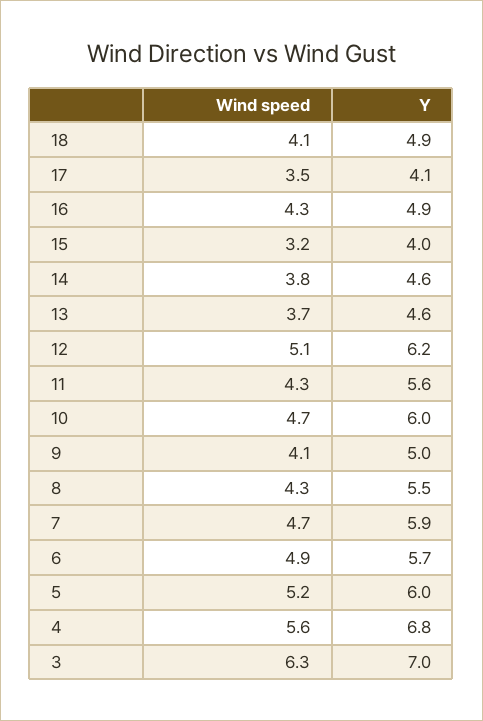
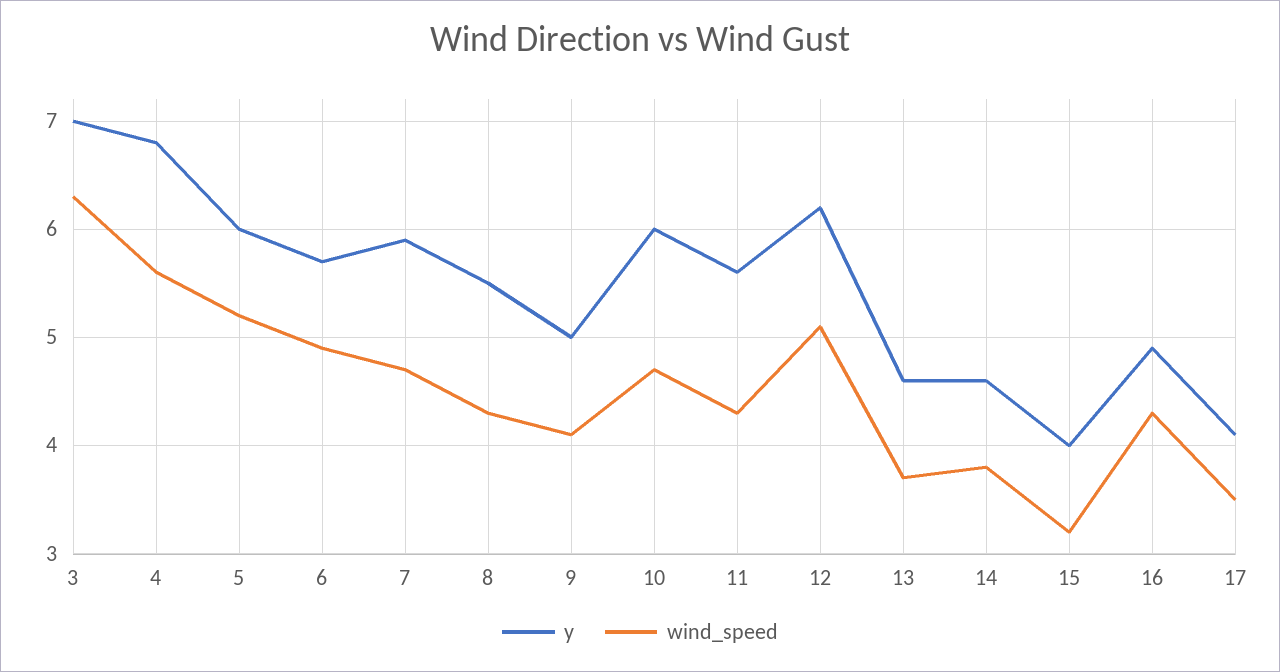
  {
    "Wind speed": {
-     "18": 4.1,
      "17": 3.5,
      "16": 4.3,
      "15": 3.2,
      "14": 3.8,
      "13": 3.7,
      "12": 5.1,
      "11": 4.3,
      "10": 4.7,
      "9": 4.1,
      "8": 4.3,
      "7": 4.7,
      "6": 4.9,
      "5": 5.2,
      "4": 5.6,
      "3": 6.3
    },
    "Y": {
-     "18": 4.9,
      "17": 4.1,
      "16": 4.9,
      "15": 4,
      "14": 4.6,
      "13": 4.6,
      "12": 6.2,
      "11": 5.6,
      "10": 6,
      "9": 5,
      "8": 5.5,
      "7": 5.9,
      "6": 5.7,
      "5": 6,
      "4": 6.8,
      "3": 7
    }
  }

